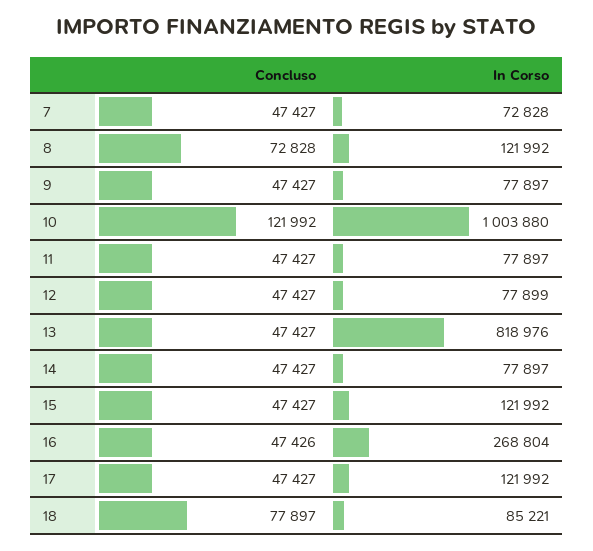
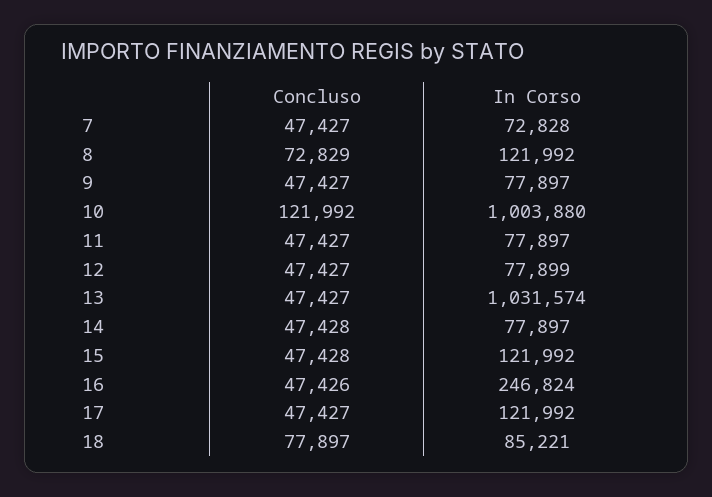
  {
    "Concluso": {
      "7": 47427,
-     "8": 72828,
+     "8": 72829,
      "9": 47427,
      "10": 121992,
      "11": 47427,
      "12": 47427,
      "13": 47427,
-     "14": 47427,
+     "14": 47428,
-     "15": 47427,
+     "15": 47428,
      "16": 47426,
      "17": 47427,
      "18": 77897
    },
    "In Corso": {
      "7": 72828,
      "8": 121992,
      "9": 77897,
      "10": 1003880,
      "11": 77897,
      "12": 77899,
-     "13": 818976,
+     "13": 1031574,
      "14": 77897,
      "15": 121992,
-     "16": 268804,
+     "16": 246824,
      "17": 121992,
      "18": 85221
    }
  }

